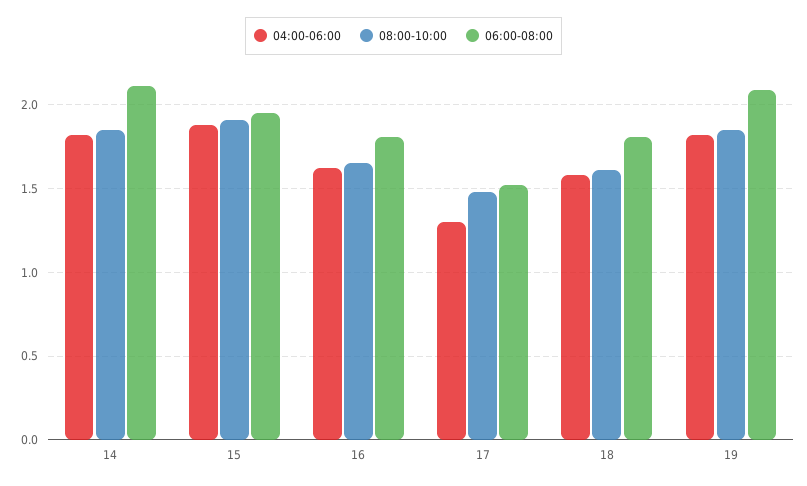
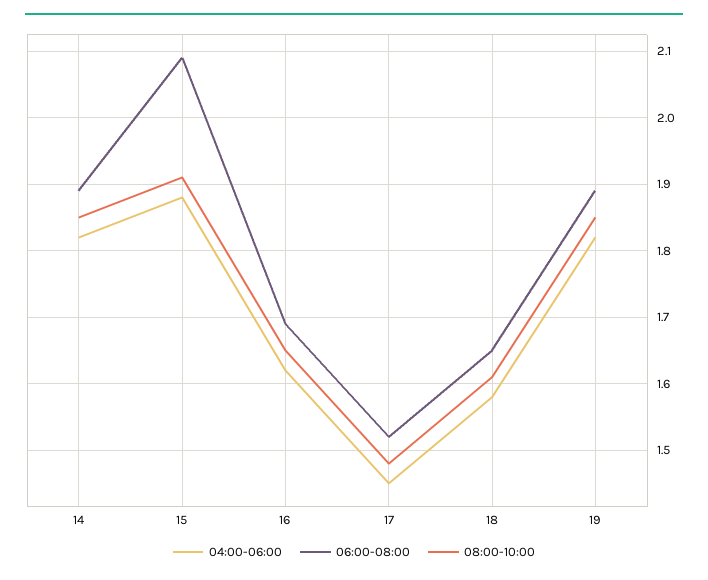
  {
    "04:00-06:00": {
      "14": 1.82,
      "15": 1.88,
      "16": 1.62,
-     "17": 1.3,
+     "17": 1.45,
      "18": 1.58,
      "19": 1.82
    },
    "08:00-10:00": {
      "14": 1.85,
      "15": 1.91,
      "16": 1.65,
      "17": 1.48,
      "18": 1.61,
      "19": 1.85
    },
    "06:00-08:00": {
-     "14": 2.1,
+     "14": 1.89,
-     "15": 1.95,
+     "15": 2.09,
-     "16": 1.8,
+     "16": 1.69,
      "17": 1.52,
-     "18": 1.8,
+     "18": 1.65,
-     "19": 2.1
+     "19": 1.89
    }
  }

